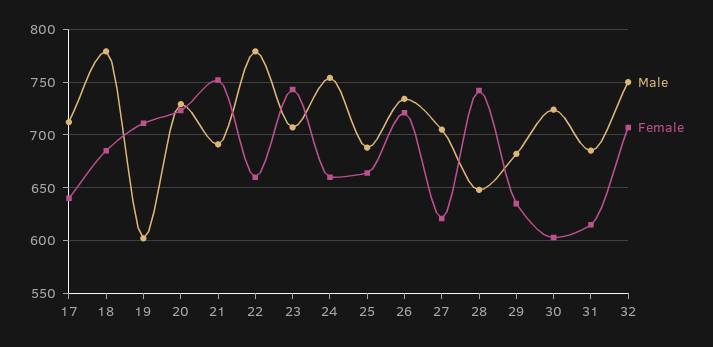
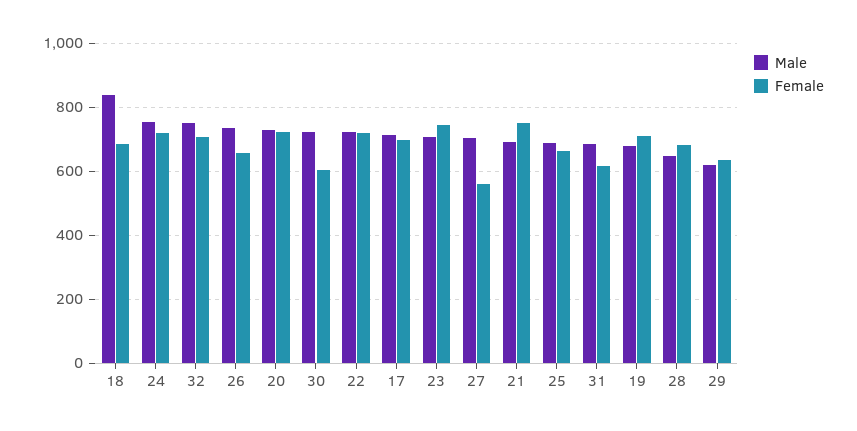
  {
    "Male": {
      "17": 710,
-     "18": 780,
+     "18": 840,
-     "19": 600,
+     "19": 680,
      "20": 730,
      "21": 690,
-     "22": 780,
+     "22": 720,
      "23": 710,
      "24": 750,
      "25": 690,
      "26": 730,
      "27": 710,
      "28": 650,
-     "29": 680,
+     "29": 620,
      "30": 720,
      "31": 690,
      "32": 750
    },
    "Female": {
-     "17": 640,
+     "17": 700,
      "18": 690,
      "19": 710,
      "20": 720,
      "21": 750,
-     "22": 660,
+     "22": 720,
      "23": 740,
-     "24": 660,
+     "24": 720,
      "25": 660,
-     "26": 720,
+     "26": 660,
-     "27": 620,
+     "27": 560,
-     "28": 740,
+     "28": 680,
      "29": 640,
      "30": 600,
      "31": 620,
      "32": 710
    }
  }

